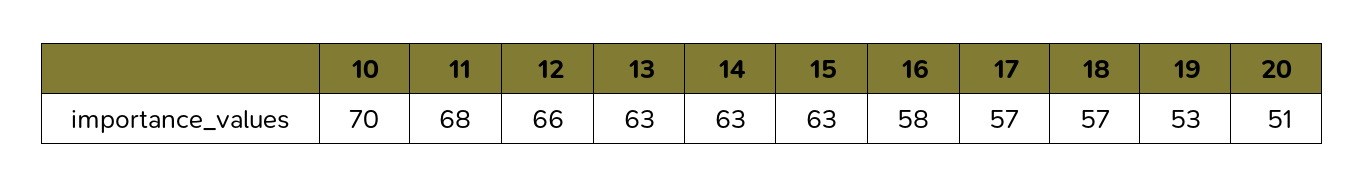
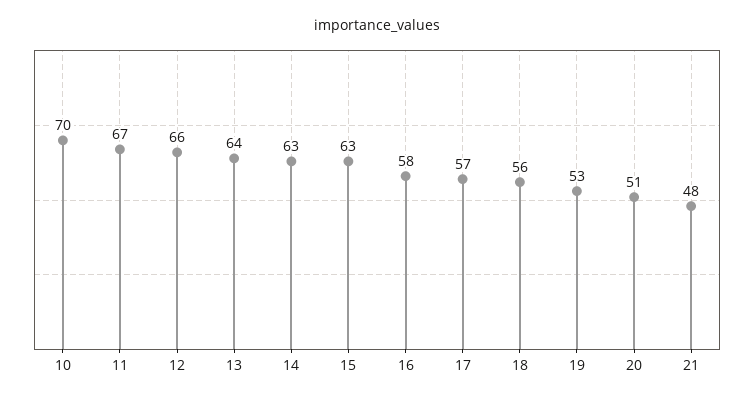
  {
    "10": 70,
-   "11": 68,
+   "11": 67,
    "12": 66,
-   "13": 63,
+   "13": 64,
    "14": 63,
    "15": 63,
    "16": 58,
    "17": 57,
-   "18": 57,
+   "18": 56,
    "19": 53,
-   "20": 51
+   "20": 51,
+   "21": 48
  }

